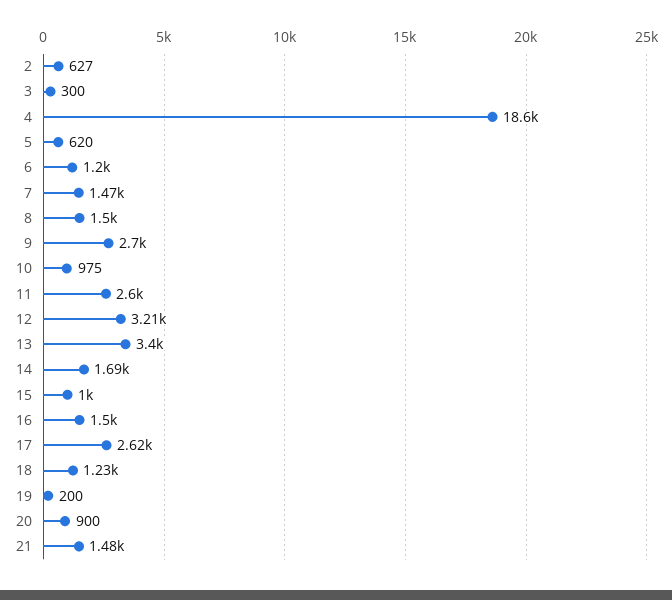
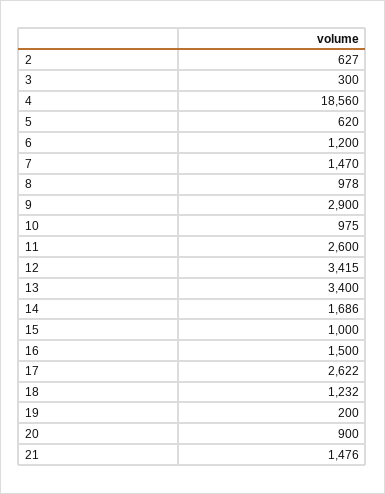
  {
    "2": 627,
    "3": 300,
    "4": 18560,
    "5": 620,
    "6": 1200,
    "7": 1470,
-   "8": 1500,
+   "8": 978,
-   "9": 2700,
+   "9": 2900,
    "10": 975,
    "11": 2600,
-   "12": 3210,
+   "12": 3415,
    "13": 3400,
    "14": 1686,
    "15": 1000,
    "16": 1500,
    "17": 2622,
    "18": 1232,
    "19": 200,
    "20": 900,
    "21": 1476
  }

